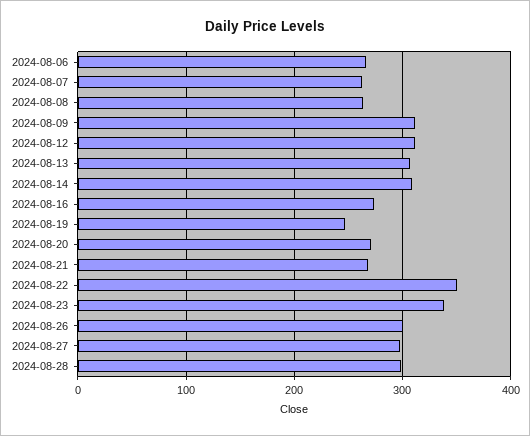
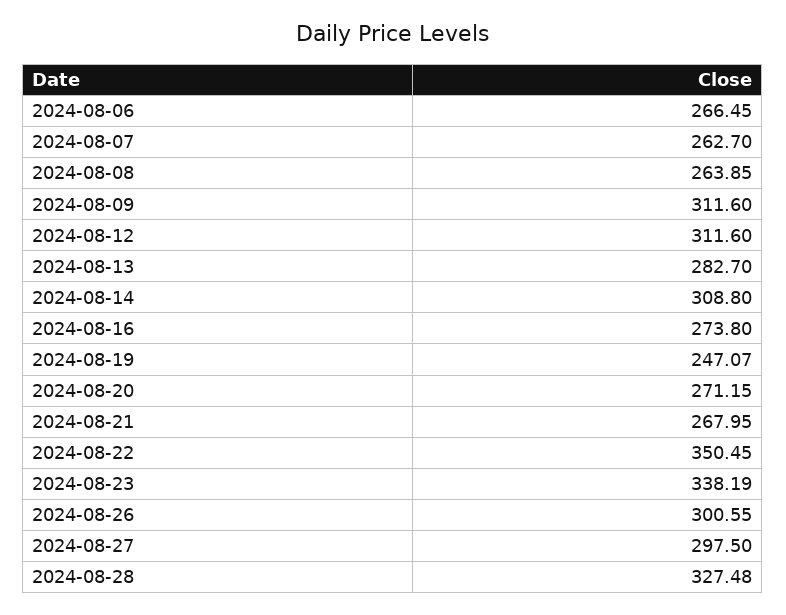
  {
    "2024-08-06": 266.45,
    "2024-08-07": 262.7,
    "2024-08-08": 263.85,
    "2024-08-09": 311.6,
    "2024-08-12": 311.6,
-   "2024-08-13": 310,
+   "2024-08-13": 282.7,
    "2024-08-14": 308.8,
    "2024-08-16": 273.8,
    "2024-08-19": 247.07,
    "2024-08-20": 271.15,
    "2024-08-21": 267.95,
    "2024-08-22": 350.45,
    "2024-08-23": 338.19,
    "2024-08-26": 300.55,
    "2024-08-27": 297.5,
-   "2024-08-28": 300
+   "2024-08-28": 327.48
  }

